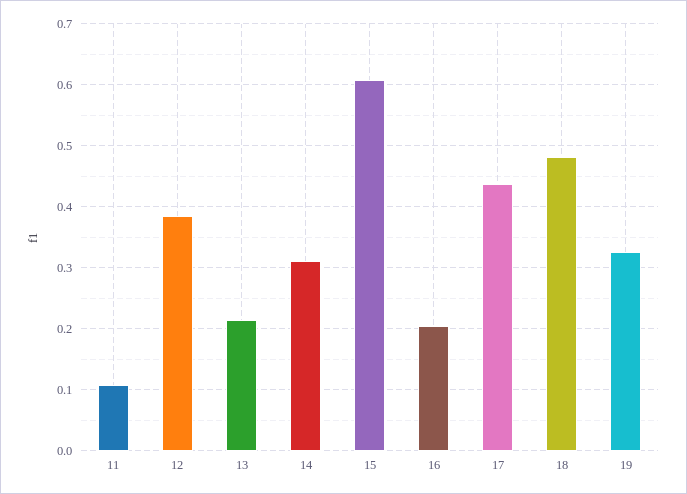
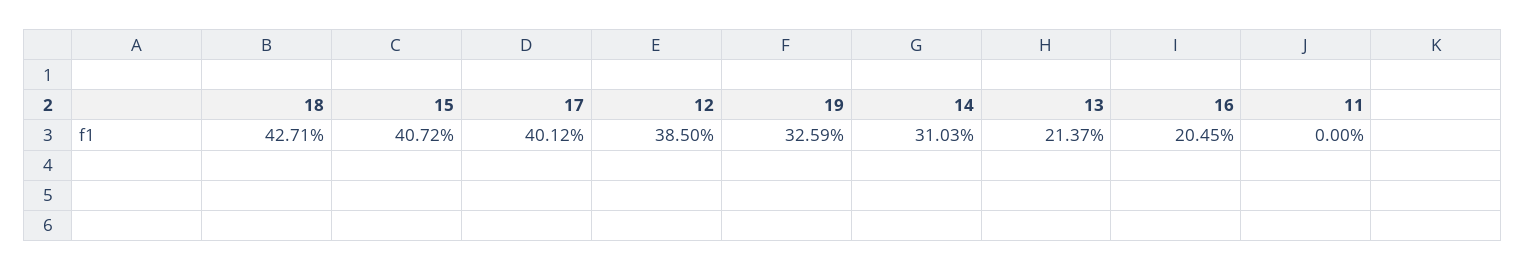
  {
-   "11": 0.11,
+   "11": 0,
    "12": 0.385,
    "13": 0.2137,
    "14": 0.3103,
-   "15": 0.61,
+   "15": 0.4072,
    "16": 0.2045,
-   "17": 0.44,
+   "17": 0.4012,
-   "18": 0.48,
+   "18": 0.4271,
    "19": 0.3259
  }

